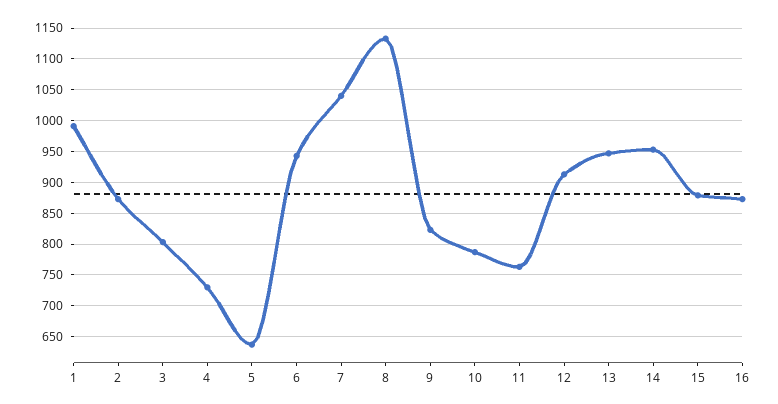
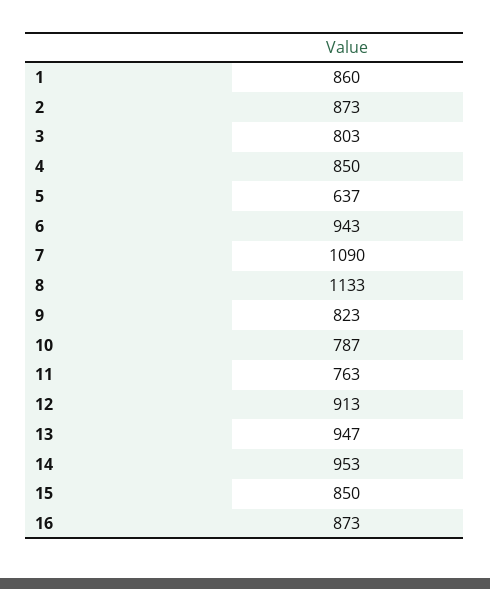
  {
-   "1": 990,
+   "1": 860,
    "2": 873,
    "3": 803,
-   "4": 730,
+   "4": 850,
    "5": 637,
    "6": 943,
-   "7": 1040,
+   "7": 1090,
    "8": 1133,
    "9": 823,
    "10": 787,
    "11": 763,
    "12": 913,
    "13": 947,
    "14": 953,
-   "15": 880,
+   "15": 850,
    "16": 873
  }

